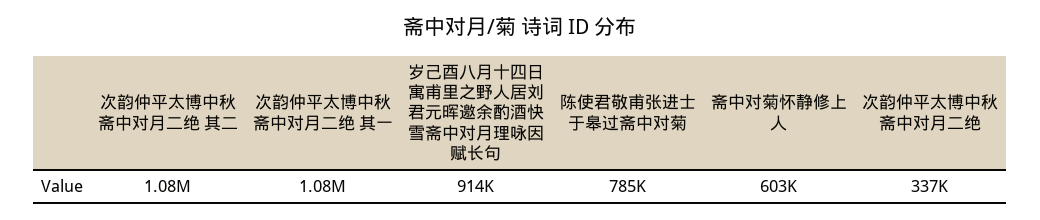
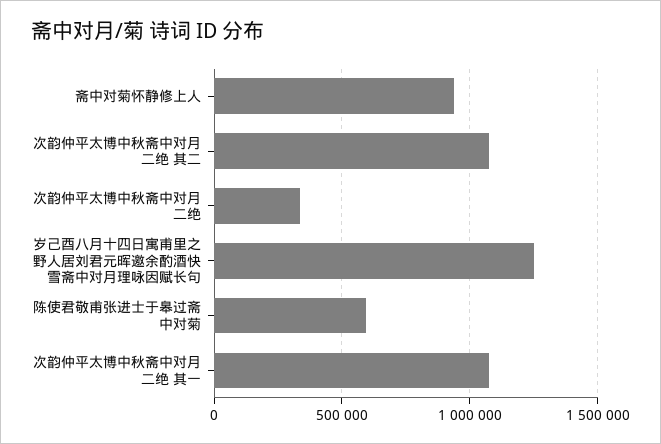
  {
    "次韵仲平太博中秋斋中对月二绝 其二": 1080000,
    "次韵仲平太博中秋斋中对月二绝 其一": 1080000,
-   "岁己酉八月十四日寓甫里之野人居刘君元晖邀余酌酒快雪斋中对月理咏因赋长句": 914000,
+   "岁己酉八月十四日寓甫里之野人居刘君元晖邀余酌酒快雪斋中对月理咏因赋长句": 1250000,
-   "陈使君敬甫张进士于皋过斋中对菊": 785000,
+   "陈使君敬甫张进士于皋过斋中对菊": 600000,
-   "斋中对菊怀静修上人": 603000,
+   "斋中对菊怀静修上人": 950000,
    "次韵仲平太博中秋斋中对月二绝": 337000
  }

